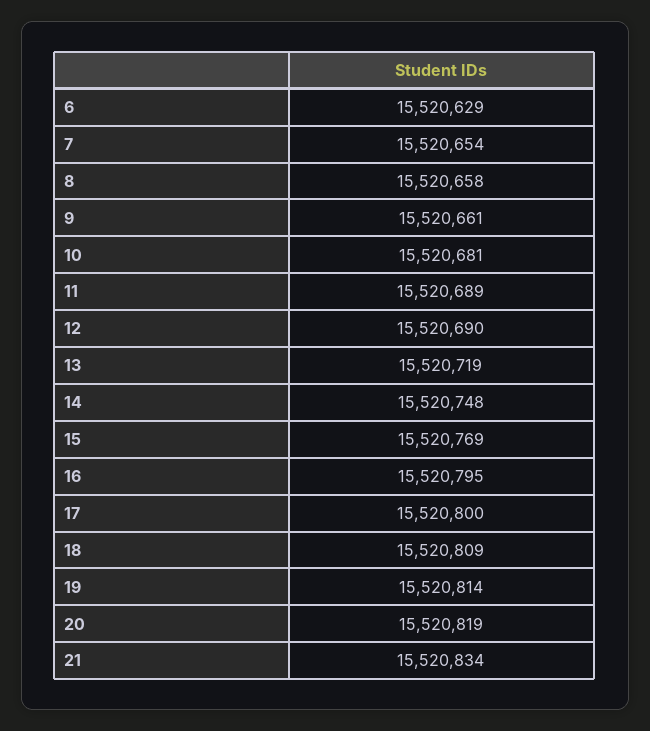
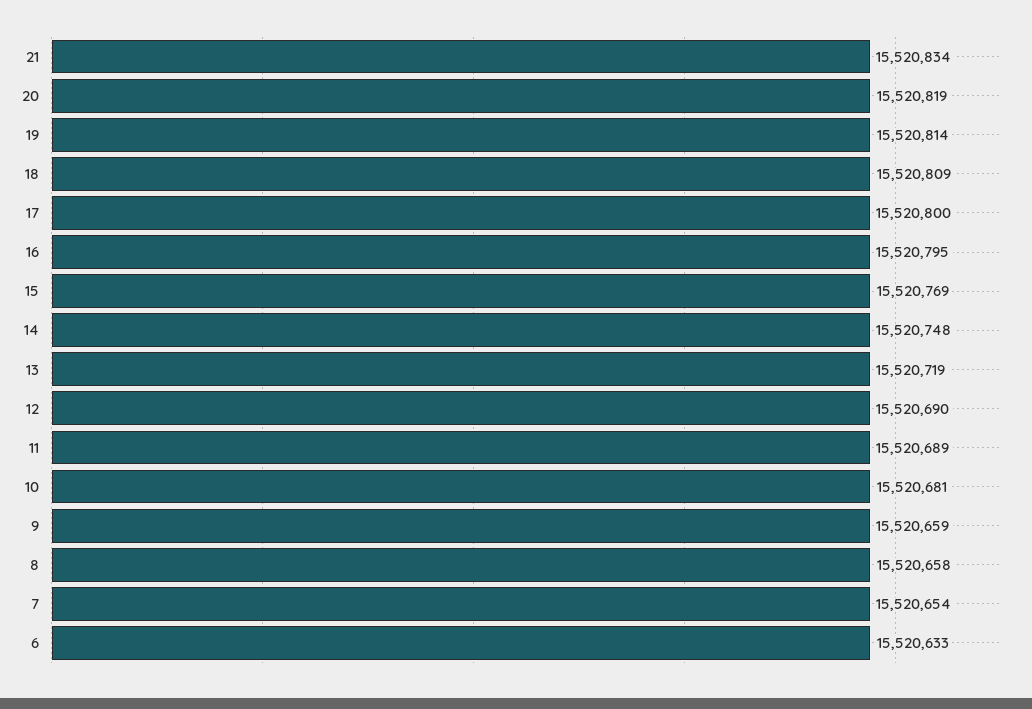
  {
-   "6": 15520629,
+   "6": 15520633,
    "7": 15520654,
    "8": 15520658,
-   "9": 15520661,
+   "9": 15520659,
    "10": 15520681,
    "11": 15520689,
    "12": 15520690,
    "13": 15520719,
    "14": 15520748,
    "15": 15520769,
    "16": 15520795,
    "17": 15520800,
    "18": 15520809,
    "19": 15520814,
    "20": 15520819,
    "21": 15520834
  }

